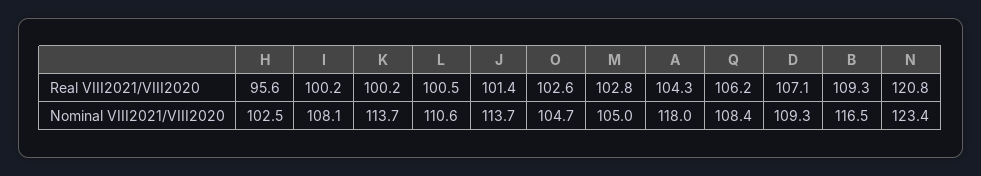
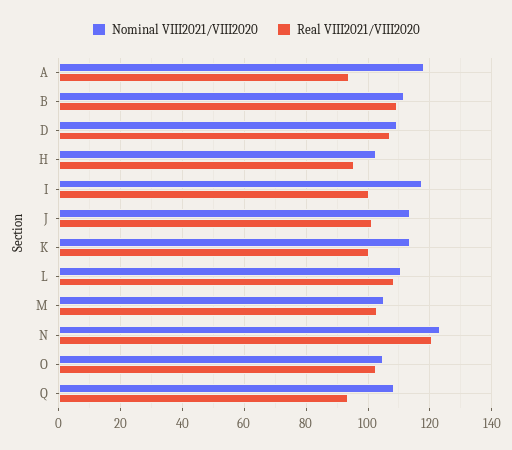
  {
    "Real VIII2021/VIII2020": {
      "H": 95.6,
      "I": 100.2,
      "K": 100.2,
-     "L": 100.5,
+     "L": 108,
      "J": 101.4,
      "O": 102.6,
      "M": 102.8,
-     "A": 104.3,
+     "A": 94,
-     "Q": 106.2,
+     "Q": 94,
      "D": 107.1,
      "B": 109.3,
      "N": 120.8
    },
    "Nominal VIII2021/VIII2020": {
      "H": 102.5,
-     "I": 108.1,
+     "I": 118,
      "K": 113.7,
      "L": 110.6,
      "J": 113.7,
      "O": 104.7,
      "M": 105,
      "A": 118,
      "Q": 108.4,
      "D": 109.3,
-     "B": 116.5,
+     "B": 112,
      "N": 123.4
    }
  }

